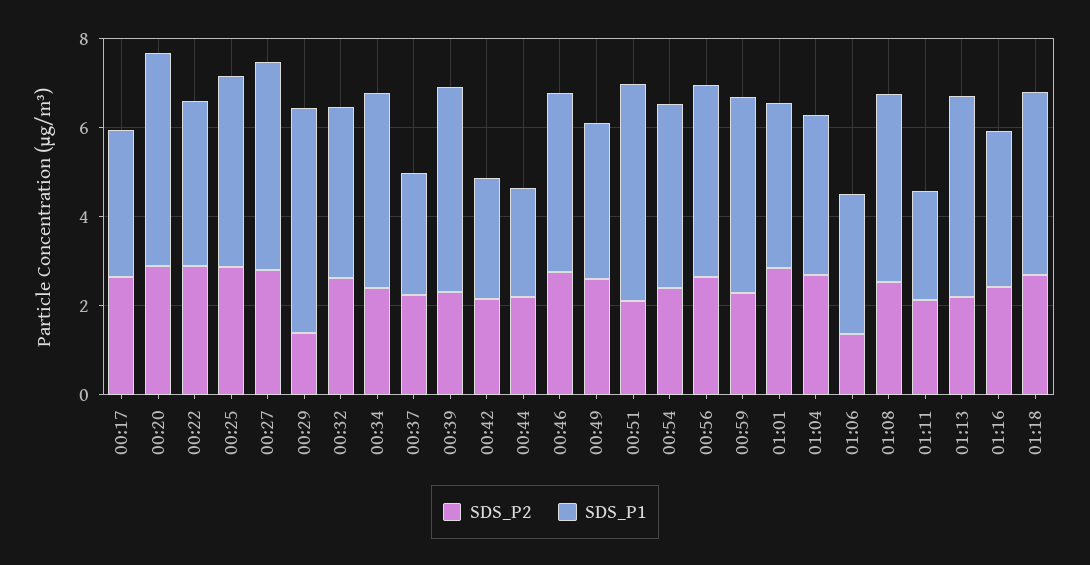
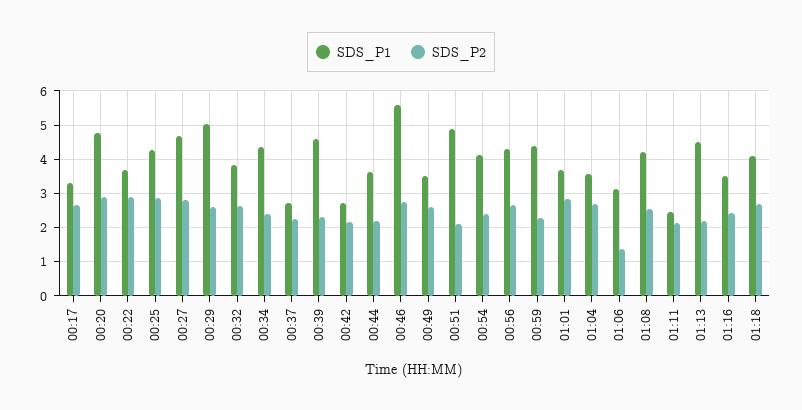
  {
    "SDS_P2": {
      "00:17": 2.6,
      "00:20": 3,
      "00:22": 3,
      "00:25": 2.8,
      "00:27": 2.8,
-     "00:29": 1.5,
+     "00:29": 2.6,
      "00:32": 2.6,
      "00:34": 2.4,
      "00:37": 2.2,
      "00:39": 2.4,
      "00:42": 2.2,
      "00:44": 2.2,
      "00:46": 2.8,
      "00:49": 2.6,
      "00:51": 2.2,
      "00:54": 2.4,
      "00:56": 2.6,
      "00:59": 2.2,
      "01:01": 2.8,
      "01:04": 2.8,
      "01:06": 1.4,
      "01:08": 2.6,
      "01:11": 2.2,
      "01:13": 2.2,
      "01:16": 2.4,
      "01:18": 2.8
    },
    "SDS_P1": {
      "00:17": 3.4,
      "00:20": 4.8,
      "00:22": 3.8,
      "00:25": 4.2,
      "00:27": 4.6,
      "00:29": 5,
      "00:32": 3.8,
      "00:34": 4.4,
      "00:37": 2.8,
      "00:39": 4.6,
      "00:42": 2.8,
-     "00:44": 2.5,
+     "00:44": 3.6,
-     "00:46": 4,
+     "00:46": 5.6,
      "00:49": 3.6,
      "00:51": 4.8,
      "00:54": 4.2,
      "00:56": 4.4,
      "00:59": 4.4,
      "01:01": 3.8,
      "01:04": 3.6,
      "01:06": 3.2,
      "01:08": 4.2,
      "01:11": 2.4,
      "01:13": 4.6,
      "01:16": 3.6,
      "01:18": 4.2
    }
  }

